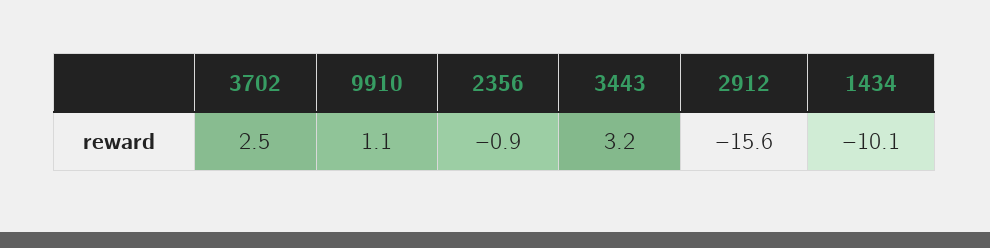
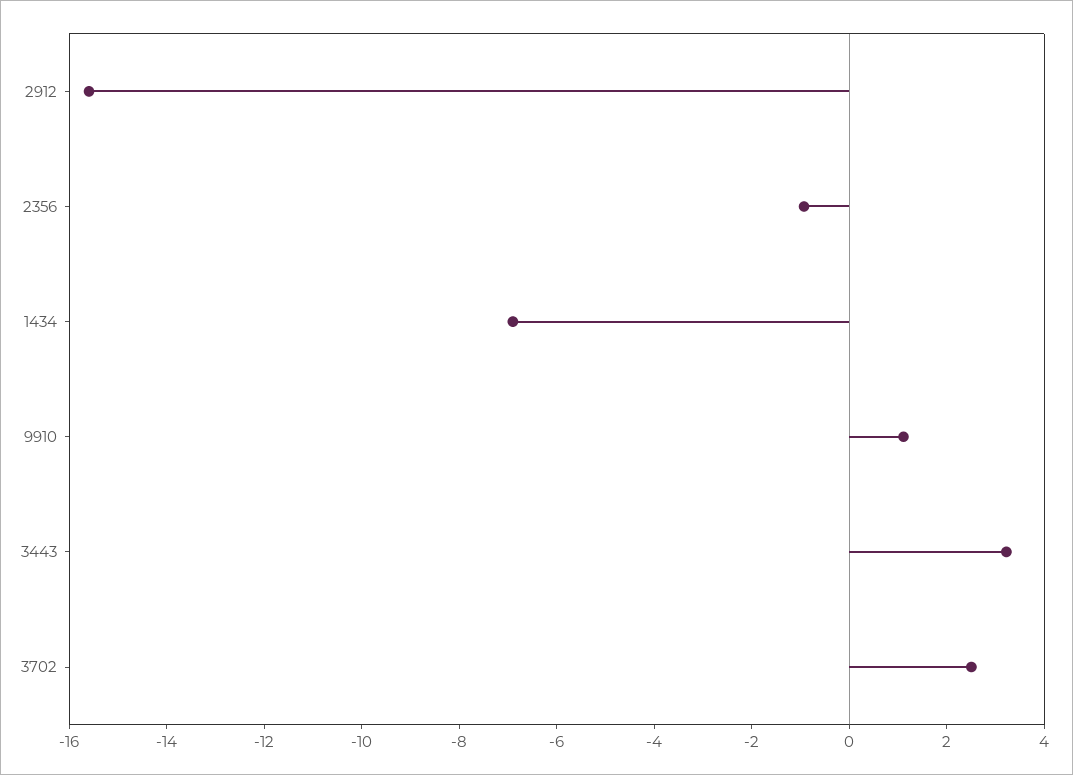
  {
    "3702": 2.5,
    "9910": 1.1,
    "2356": -0.9,
    "3443": 3.2,
    "2912": -15.6,
-   "1434": -10.1
+   "1434": -7
  }

